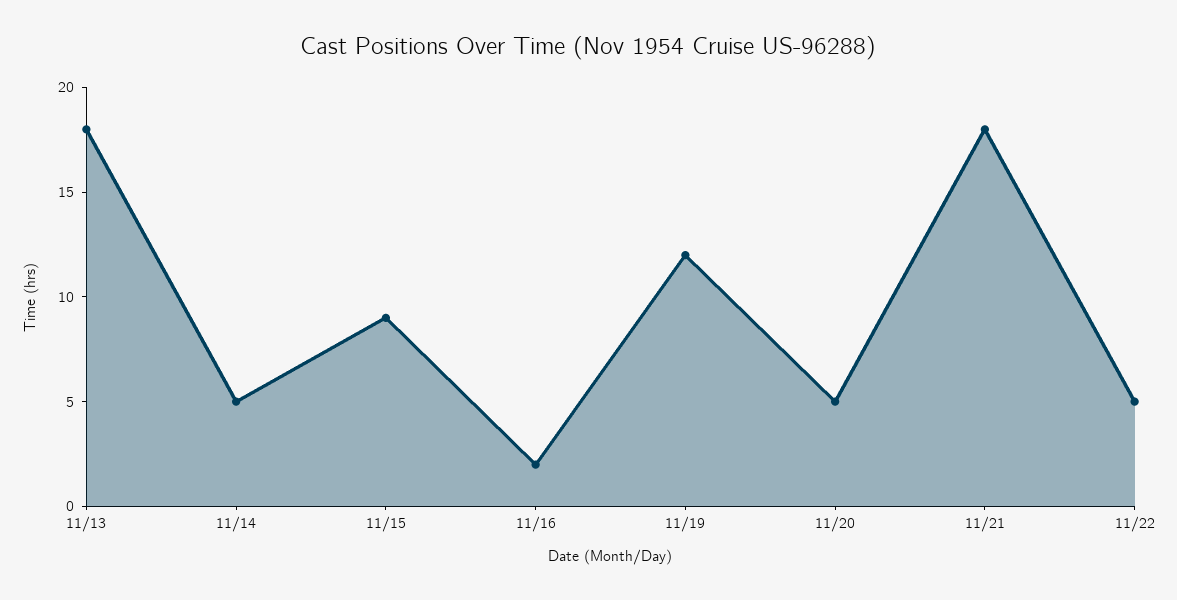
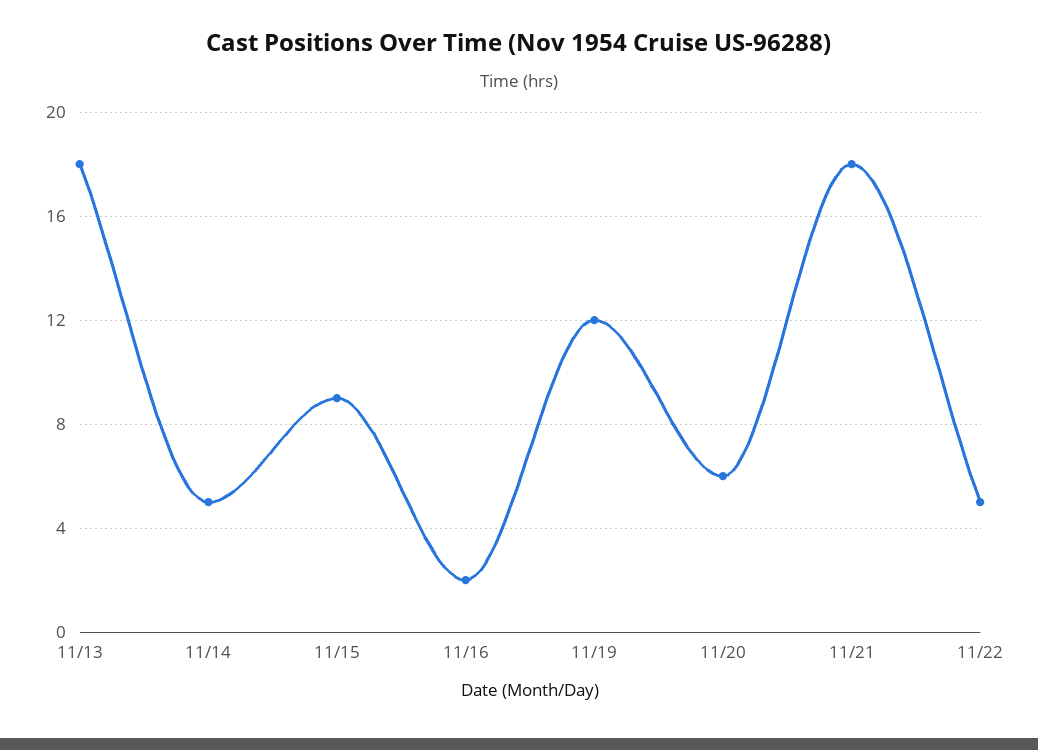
  {
    "11/13": 18,
    "11/14": 5,
    "11/15": 9,
    "11/16": 2,
    "11/19": 12,
-   "11/20": 5,
+   "11/20": 6,
    "11/21": 18,
    "11/22": 5
  }

